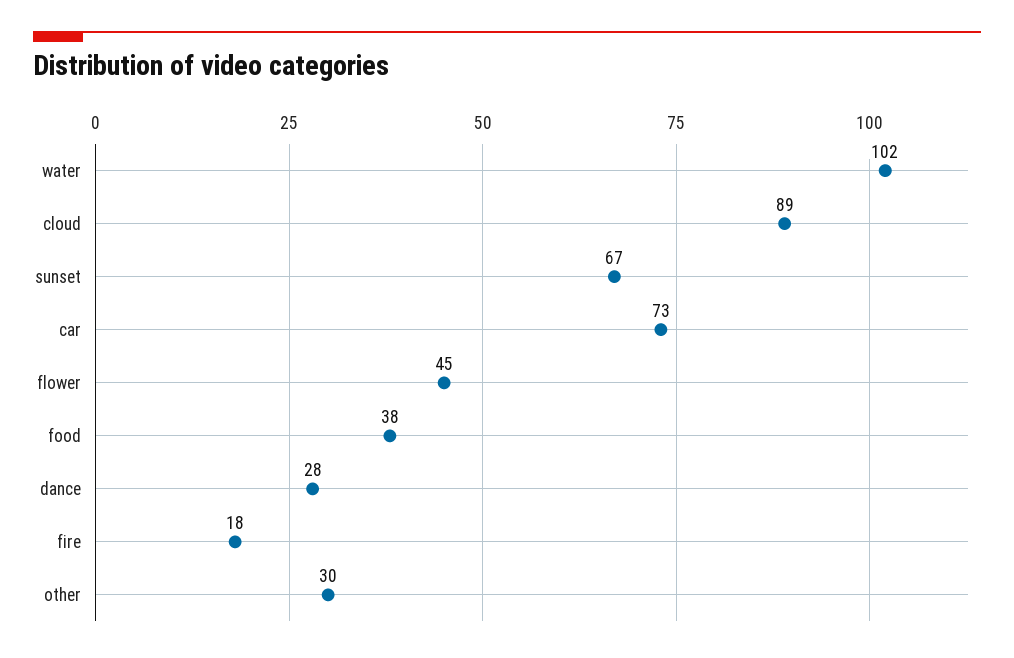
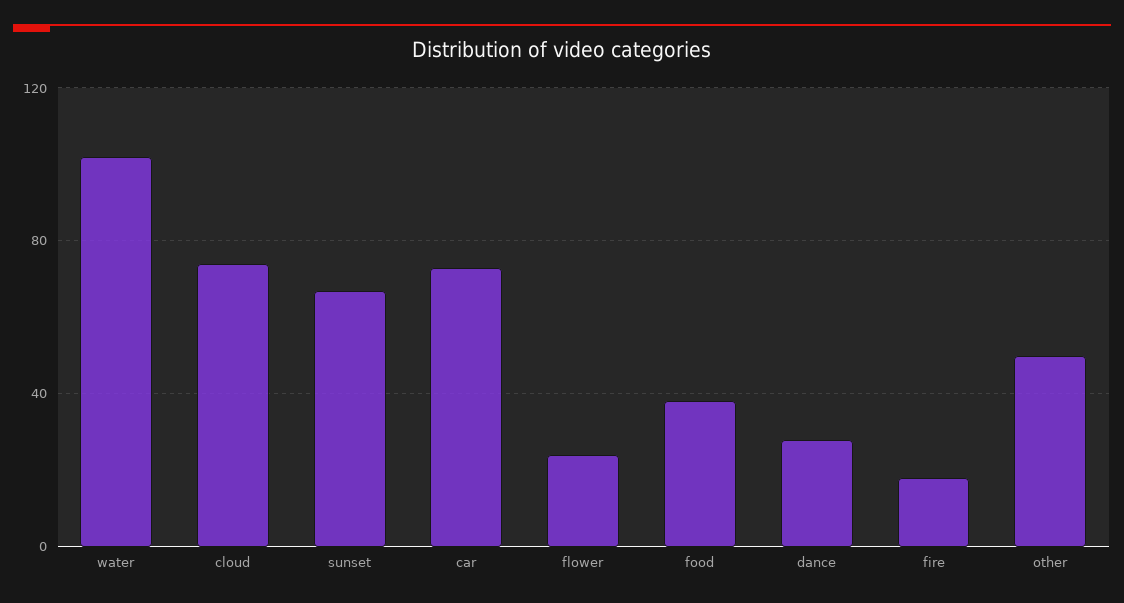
  {
    "water": 102,
-   "cloud": 89,
+   "cloud": 75,
    "sunset": 67,
    "car": 73,
-   "flower": 45,
+   "flower": 25,
    "food": 38,
    "dance": 28,
    "fire": 18,
-   "other": 30
+   "other": 50
  }

